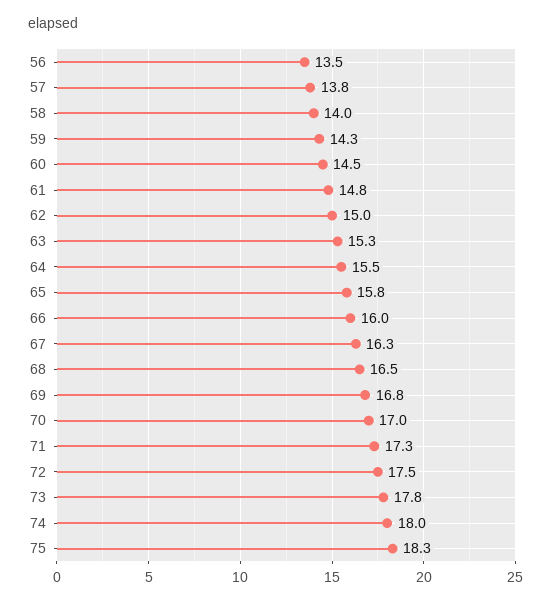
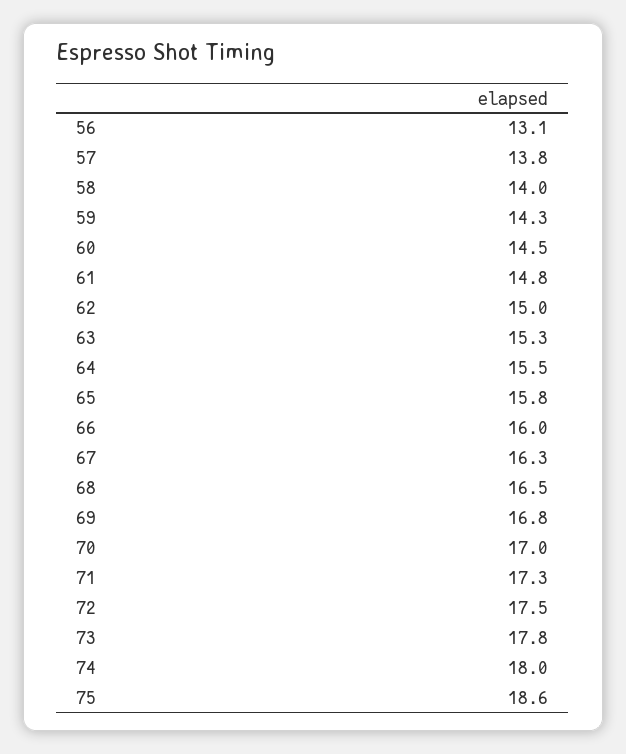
  {
-   "56": 13.5,
+   "56": 13.1,
    "57": 13.8,
    "58": 14,
    "59": 14.3,
    "60": 14.5,
    "61": 14.8,
    "62": 15,
    "63": 15.3,
    "64": 15.5,
    "65": 15.8,
    "66": 16,
    "67": 16.3,
    "68": 16.5,
    "69": 16.8,
    "70": 17,
    "71": 17.3,
    "72": 17.5,
    "73": 17.8,
    "74": 18,
-   "75": 18.3
+   "75": 18.6
  }

